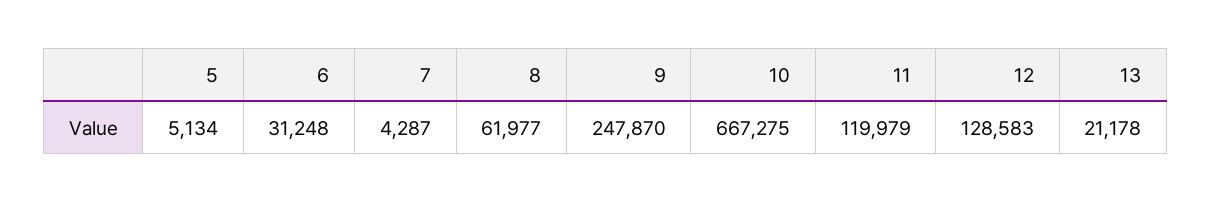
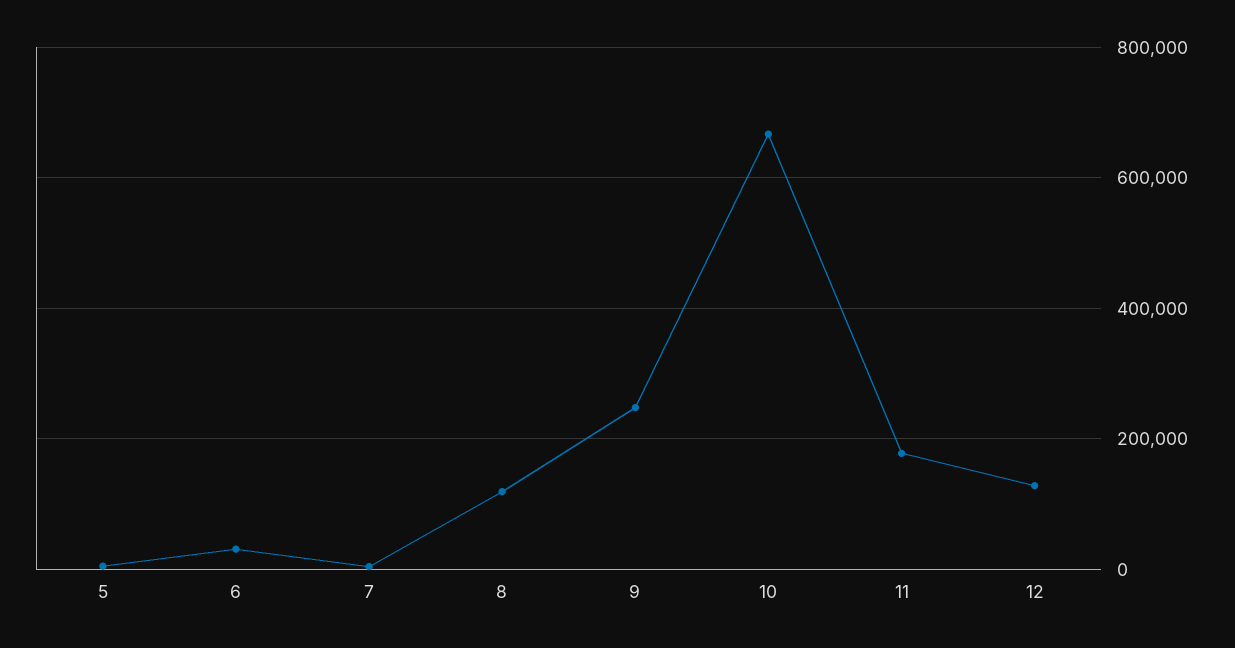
  {
    "5": 5134,
    "6": 31248,
    "7": 4287,
-   "8": 61977,
+   "8": 120000,
    "9": 247870,
    "10": 667275,
-   "11": 119979,
+   "11": 180000,
-   "12": 128583,
+   "12": 128583
-   "13": 21178
  }

